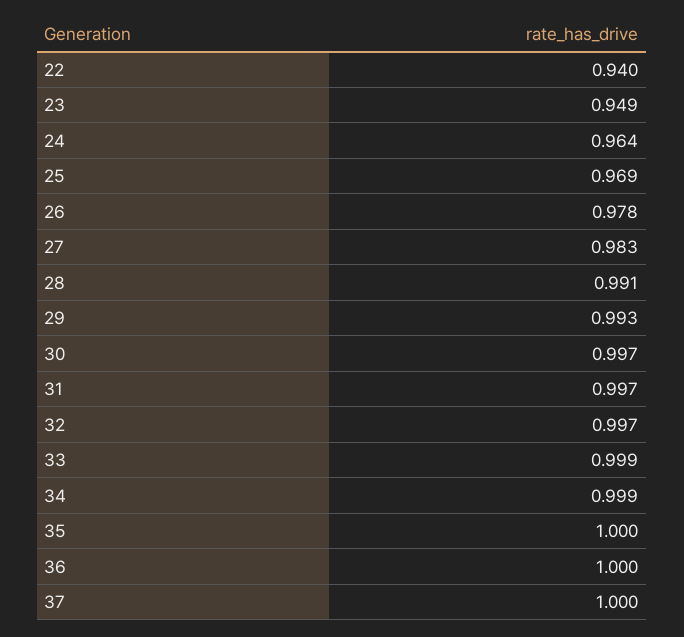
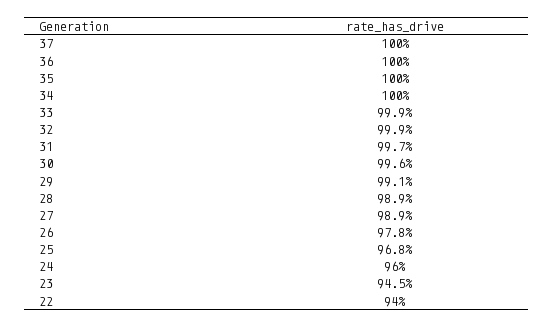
  {
    "22": 0.94,
-   "23": 0.949,
+   "23": 0.945,
-   "24": 0.964,
+   "24": 0.96,
-   "25": 0.969,
+   "25": 0.968,
    "26": 0.978,
-   "27": 0.983,
+   "27": 0.989,
-   "28": 0.991,
+   "28": 0.989,
-   "29": 0.993,
+   "29": 0.991,
-   "30": 0.997,
+   "30": 0.996,
    "31": 0.997,
-   "32": 0.997,
+   "32": 0.999,
    "33": 0.999,
-   "34": 0.999,
+   "34": 1,
    "35": 1,
    "36": 1,
    "37": 1
  }

